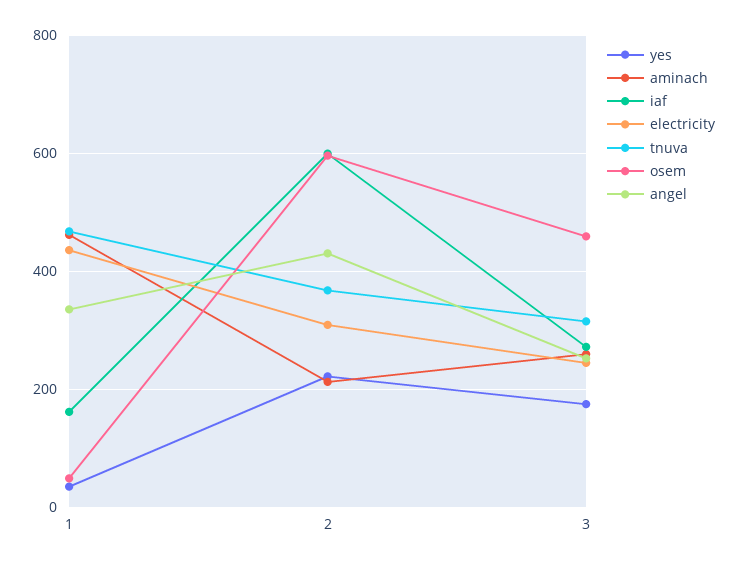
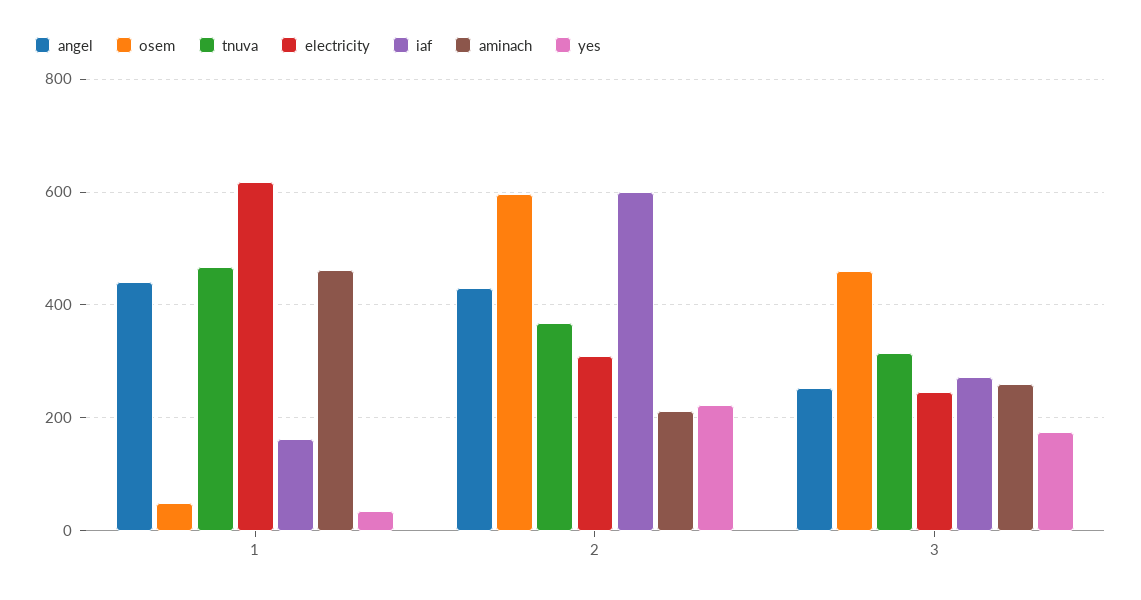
  {
    "yes": {
      "1": 40,
      "2": 220,
      "3": 180
    },
    "aminach": {
      "1": 460,
      "2": 220,
      "3": 260
    },
    "iaf": {
      "1": 160,
      "2": 600,
      "3": 280
    },
    "electricity": {
-     "1": 440,
+     "1": 620,
      "2": 300,
      "3": 240
    },
    "tnuva": {
      "1": 460,
      "2": 360,
      "3": 320
    },
    "osem": {
      "1": 40,
      "2": 600,
      "3": 460
    },
    "angel": {
-     "1": 340,
+     "1": 440,
      "2": 440,
      "3": 260
    }
  }

